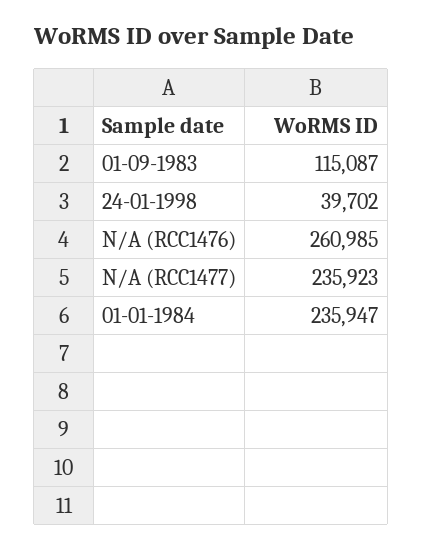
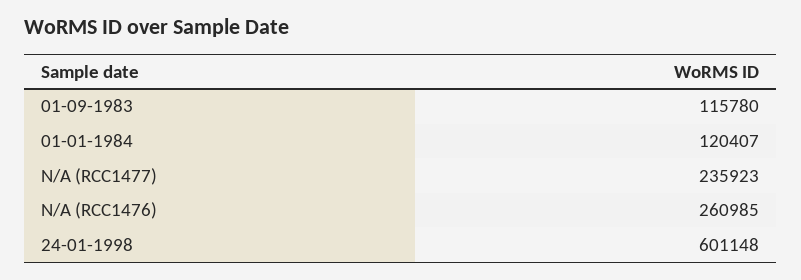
  {
-   "01-09-1983": 115087,
+   "01-09-1983": 115780,
-   "24-01-1998": 39702,
+   "24-01-1998": 601148,
    "N/A (RCC1476)": 260985,
    "N/A (RCC1477)": 235923,
-   "01-01-1984": 235947
+   "01-01-1984": 120407
  }

